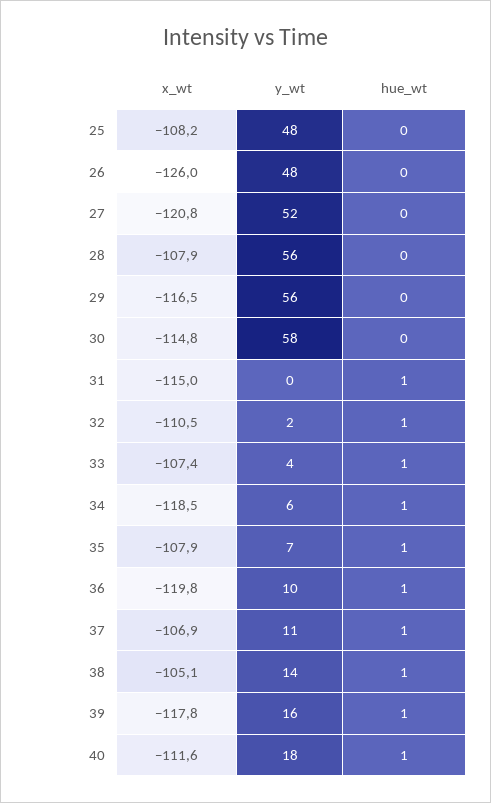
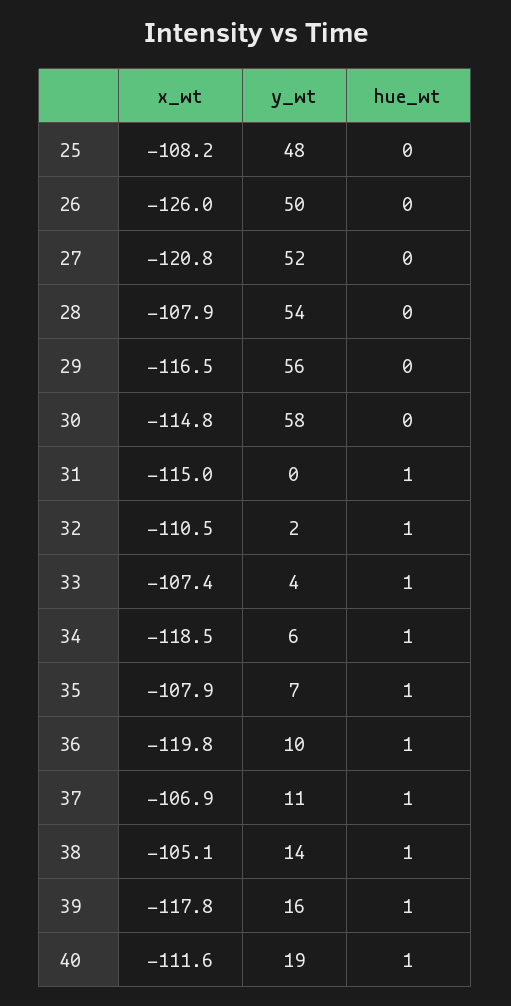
  {
    "x_wt": {
      "25": -108.2,
      "26": -126,
      "27": -120.8,
      "28": -107.9,
      "29": -116.5,
      "30": -114.8,
      "31": -115,
      "32": -110.5,
      "33": -107.4,
      "34": -118.5,
      "35": -107.9,
      "36": -119.8,
      "37": -106.9,
      "38": -105.1,
      "39": -117.8,
      "40": -111.6
    },
    "y_wt": {
      "25": 48,
-     "26": 48,
+     "26": 50,
      "27": 52,
-     "28": 56,
+     "28": 54,
      "29": 56,
      "30": 58,
      "31": 0,
      "32": 2,
      "33": 4,
      "34": 6,
      "35": 7,
      "36": 10,
      "37": 11,
      "38": 14,
      "39": 16,
-     "40": 18
+     "40": 19
    },
    "hue_wt": {
      "25": 0,
      "26": 0,
      "27": 0,
      "28": 0,
      "29": 0,
      "30": 0,
      "31": 1,
      "32": 1,
      "33": 1,
      "34": 1,
      "35": 1,
      "36": 1,
      "37": 1,
      "38": 1,
      "39": 1,
      "40": 1
    }
  }

